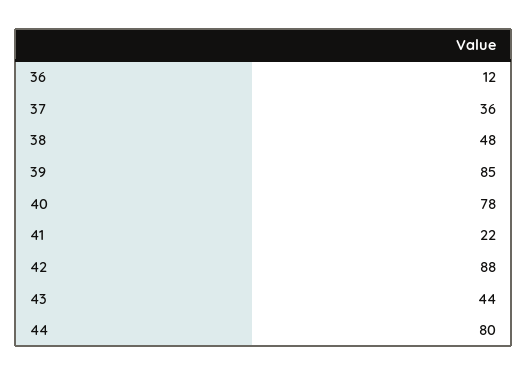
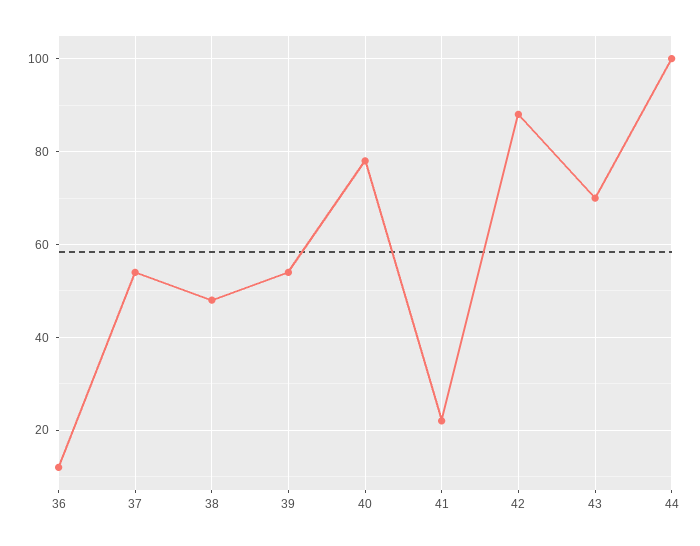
  {
    "36": 12,
-   "37": 36,
+   "37": 55,
    "38": 48,
-   "39": 85,
+   "39": 55,
    "40": 78,
    "41": 22,
    "42": 88,
-   "43": 44,
+   "43": 70,
-   "44": 80
+   "44": 100
  }

